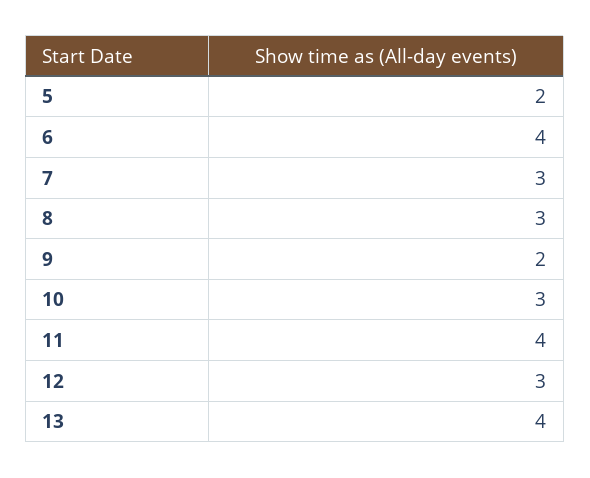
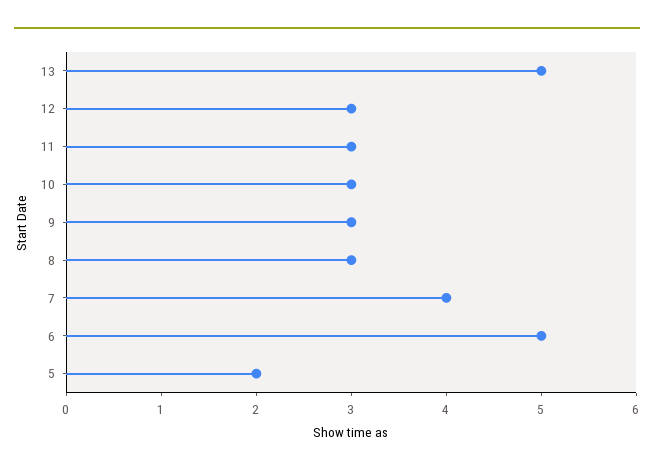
  {
    "5": 2,
-   "6": 4,
+   "6": 5,
-   "7": 3,
+   "7": 4,
    "8": 3,
-   "9": 2,
+   "9": 3,
    "10": 3,
-   "11": 4,
+   "11": 3,
    "12": 3,
-   "13": 4
+   "13": 5
  }

